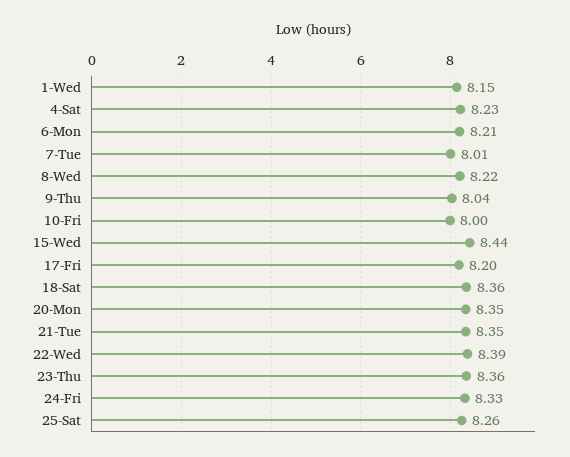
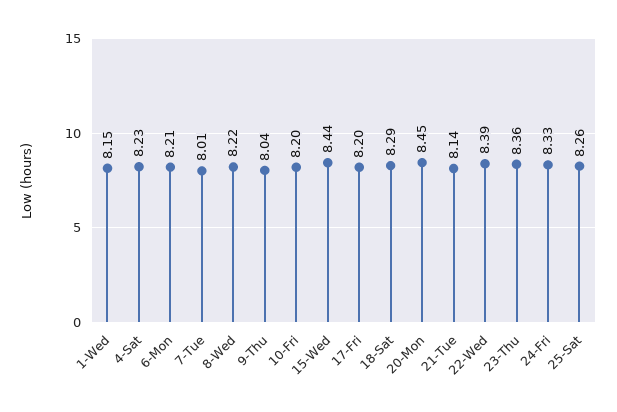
  {
    "1-Wed": 8.15,
    "4-Sat": 8.23,
    "6-Mon": 8.21,
    "7-Tue": 8.01,
    "8-Wed": 8.22,
    "9-Thu": 8.04,
-   "10-Fri": 8,
+   "10-Fri": 8.2,
    "15-Wed": 8.44,
    "17-Fri": 8.2,
-   "18-Sat": 8.36,
+   "18-Sat": 8.29,
-   "20-Mon": 8.35,
+   "20-Mon": 8.45,
-   "21-Tue": 8.35,
+   "21-Tue": 8.14,
    "22-Wed": 8.39,
    "23-Thu": 8.36,
    "24-Fri": 8.33,
    "25-Sat": 8.26
  }

